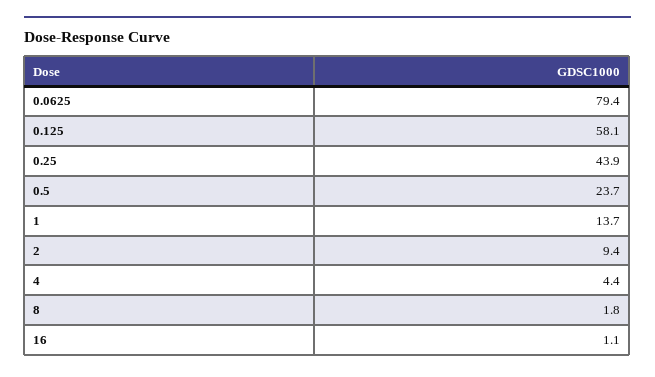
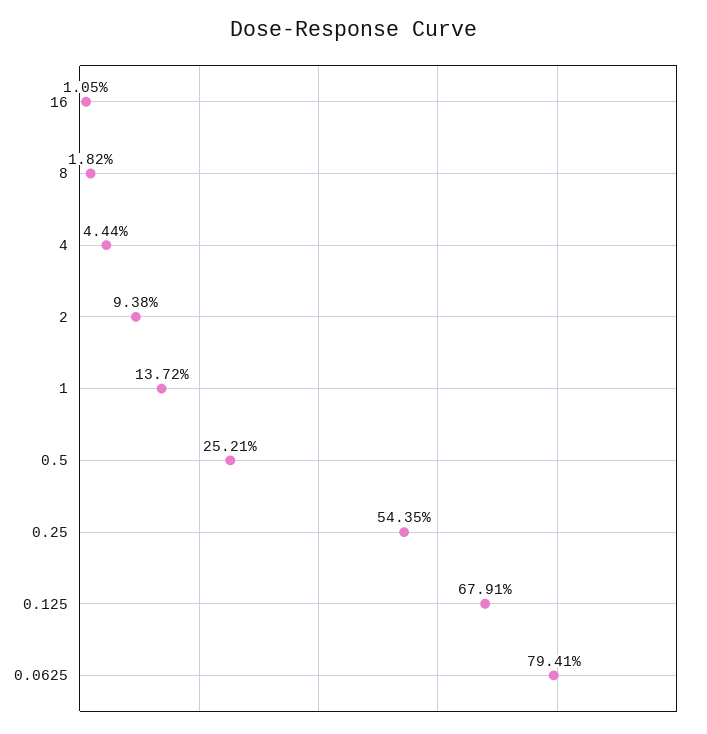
  {
    "0.0625": 79.41,
-   "0.125": 58.1,
+   "0.125": 67.91,
-   "0.25": 43.9,
+   "0.25": 54.35,
-   "0.5": 23.7,
+   "0.5": 25.21,
    "1": 13.72,
    "2": 9.38,
    "4": 4.44,
    "8": 1.82,
    "16": 1.05
  }

